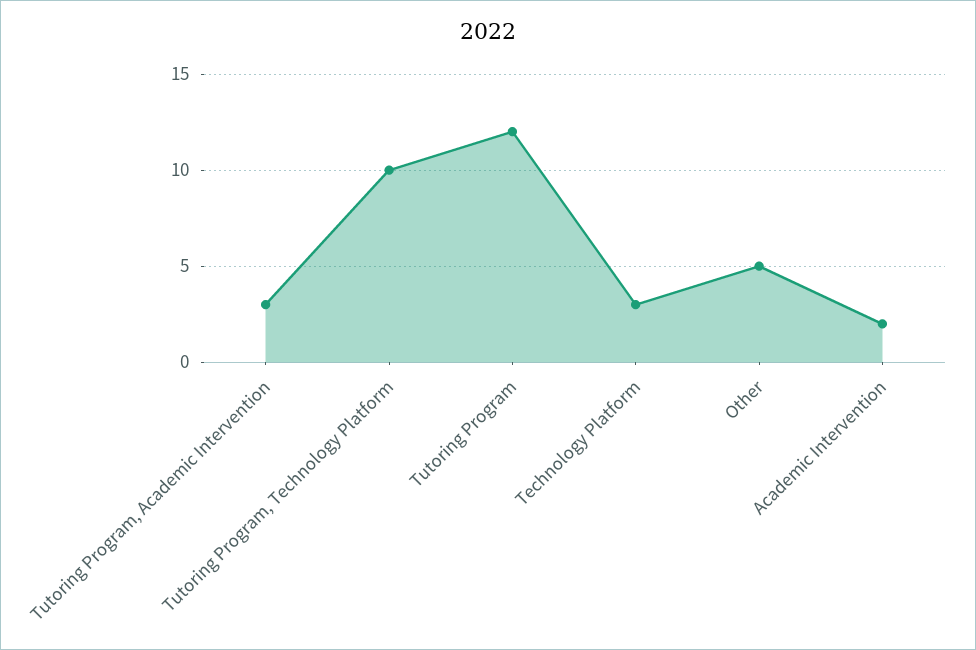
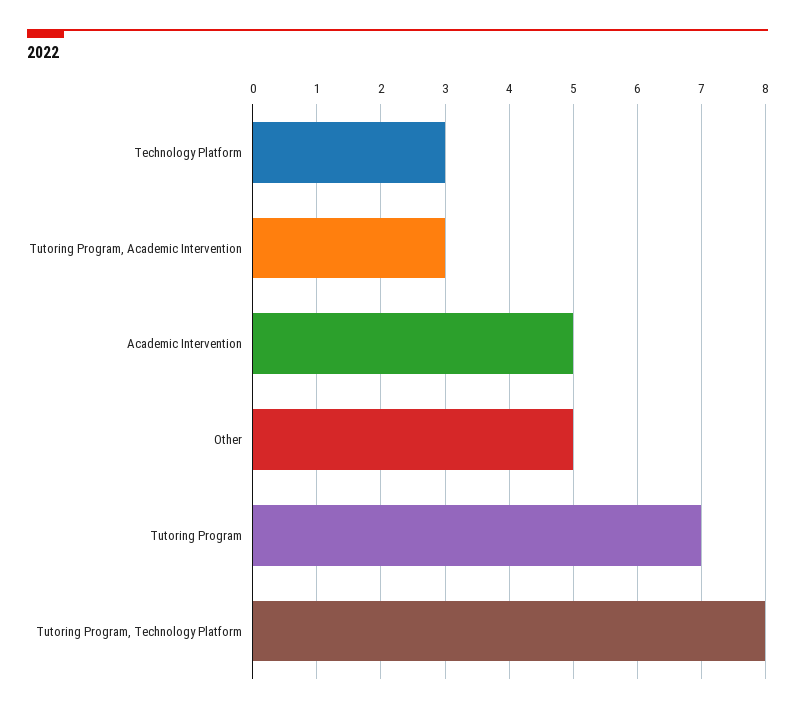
  {
    "Tutoring Program, Academic Intervention": 3,
-   "Tutoring Program, Technology Platform": 10,
+   "Tutoring Program, Technology Platform": 8,
-   "Tutoring Program": 12,
+   "Tutoring Program": 7,
    "Technology Platform": 3,
    "Other": 5,
-   "Academic Intervention": 2
+   "Academic Intervention": 5
  }

